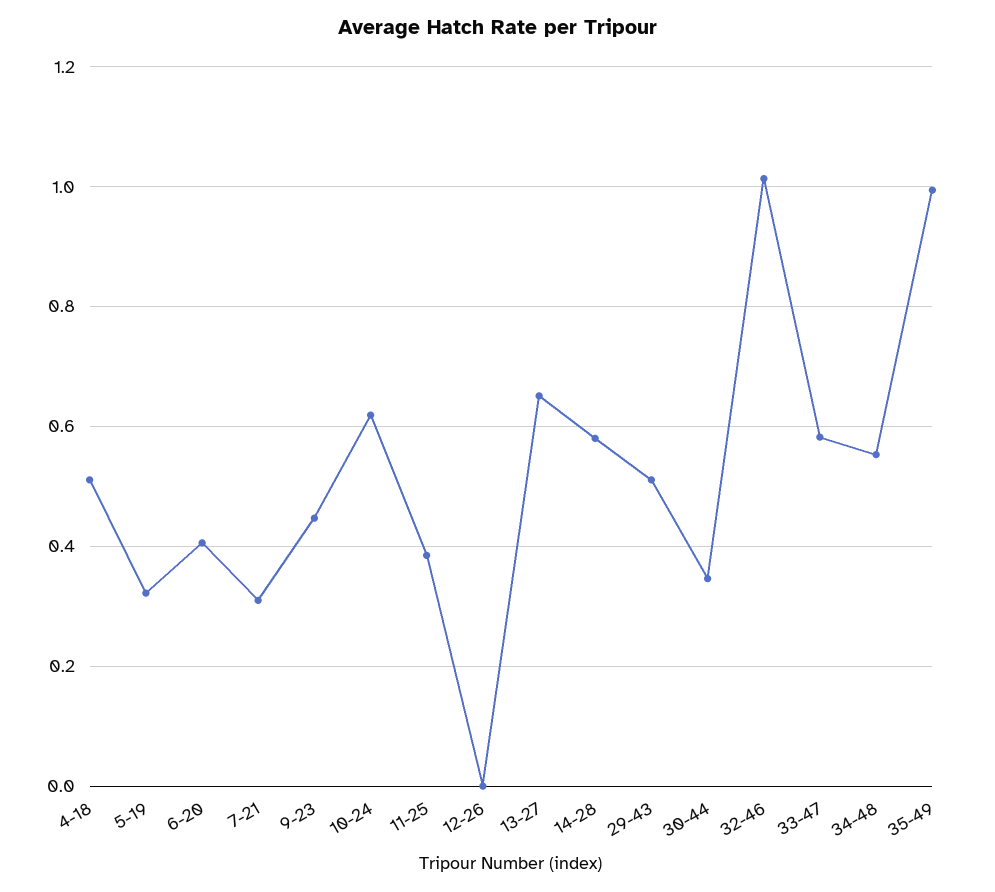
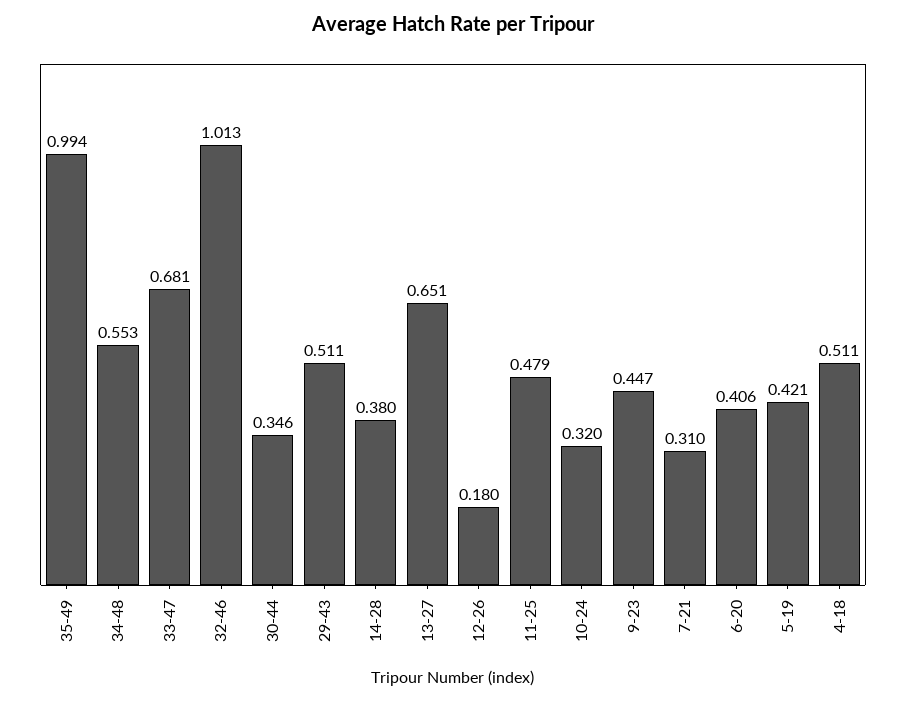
  {
    "4-18": 0.511,
-   "5-19": 0.32,
+   "5-19": 0.421,
    "6-20": 0.406,
    "7-21": 0.31,
    "9-23": 0.447,
-   "10-24": 0.62,
+   "10-24": 0.32,
-   "11-25": 0.38,
+   "11-25": 0.479,
-   "12-26": 0,
+   "12-26": 0.18,
    "13-27": 0.651,
-   "14-28": 0.58,
+   "14-28": 0.38,
    "29-43": 0.511,
    "30-44": 0.346,
    "32-46": 1.013,
-   "33-47": 0.58,
+   "33-47": 0.681,
    "34-48": 0.553,
    "35-49": 0.994
  }

